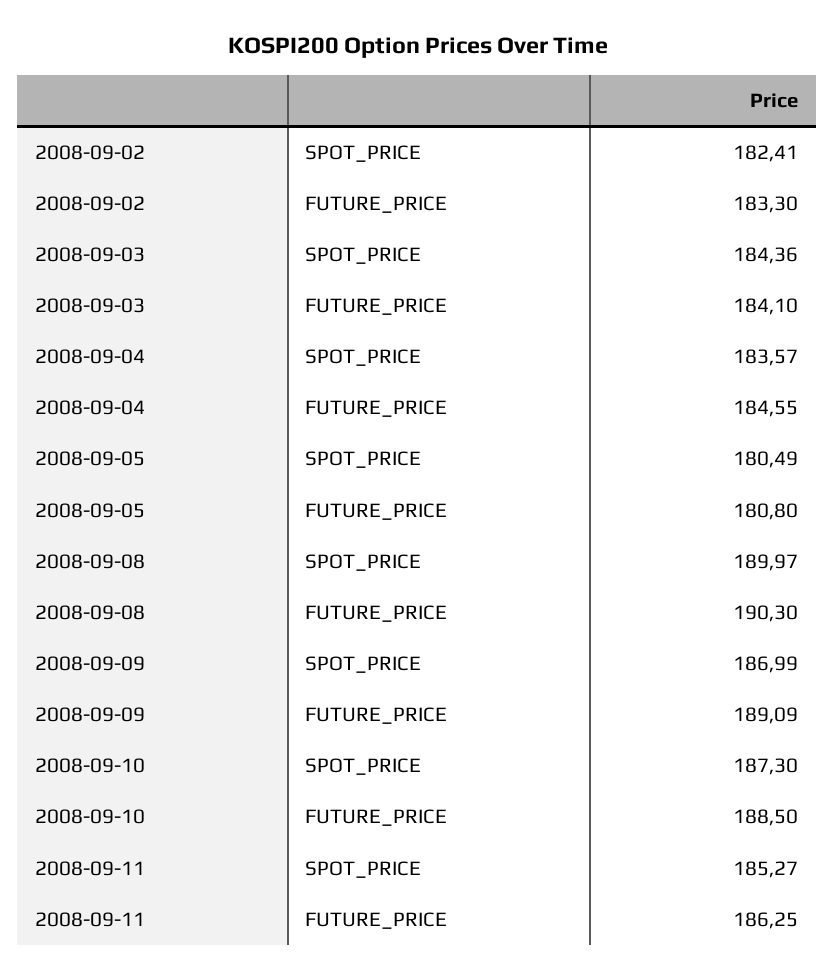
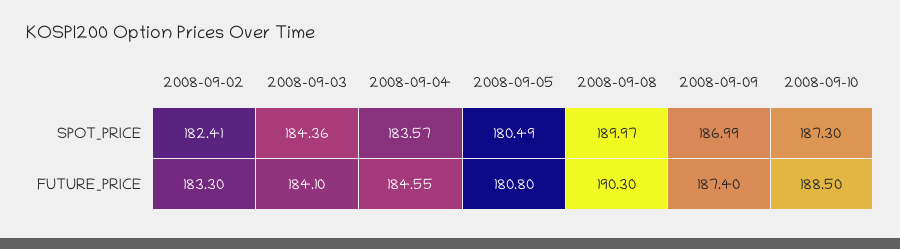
  {
    "2008-09-02": {
      "SPOT_PRICE": 182.41,
      "FUTURE_PRICE": 183.3
    },
    "2008-09-03": {
      "SPOT_PRICE": 184.36,
      "FUTURE_PRICE": 184.1
    },
    "2008-09-04": {
      "SPOT_PRICE": 183.57,
      "FUTURE_PRICE": 184.55
    },
    "2008-09-05": {
      "SPOT_PRICE": 180.49,
      "FUTURE_PRICE": 180.8
    },
    "2008-09-08": {
      "SPOT_PRICE": 189.97,
      "FUTURE_PRICE": 190.3
    },
    "2008-09-09": {
      "SPOT_PRICE": 186.99,
-     "FUTURE_PRICE": 189.09
+     "FUTURE_PRICE": 187.4
    },
    "2008-09-10": {
      "SPOT_PRICE": 187.3,
      "FUTURE_PRICE": 188.5
-   },
+   }
-   "2008-09-11": {
-     "SPOT_PRICE": 185.27,
-     "FUTURE_PRICE": 186.25
-   }
  }

